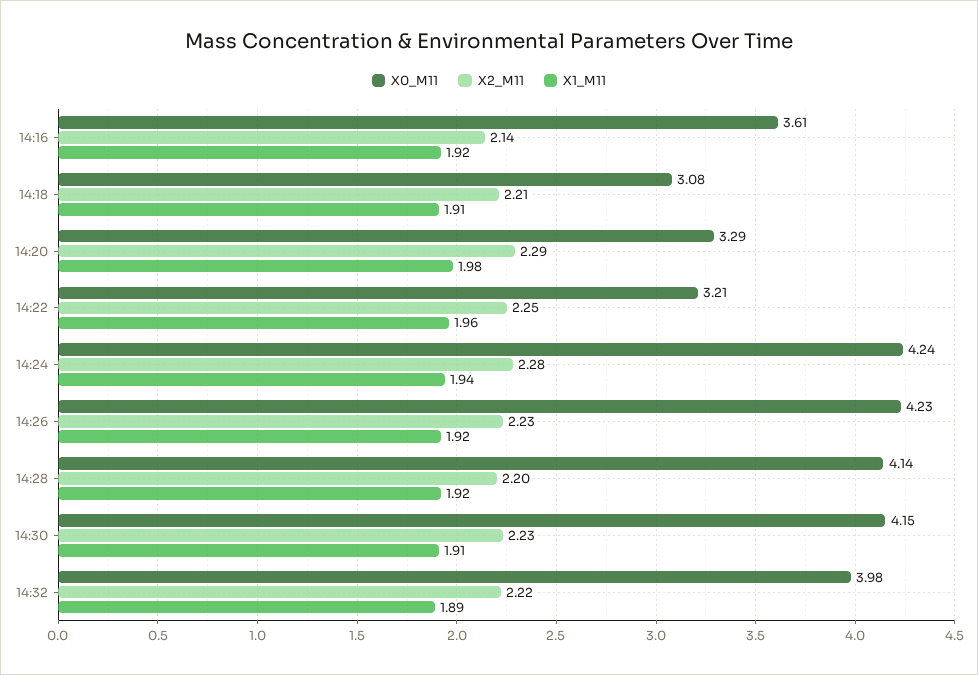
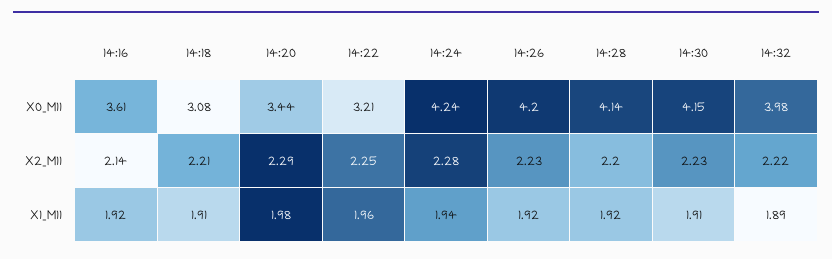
  {
    "X0_M11": {
      "14:16": 3.61,
      "14:18": 3.08,
-     "14:20": 3.29,
+     "14:20": 3.44,
      "14:22": 3.21,
      "14:24": 4.24,
-     "14:26": 4.23,
+     "14:26": 4.2,
      "14:28": 4.14,
      "14:30": 4.15,
      "14:32": 3.98
    },
    "X2_M11": {
      "14:16": 2.14,
      "14:18": 2.21,
      "14:20": 2.29,
      "14:22": 2.25,
      "14:24": 2.28,
      "14:26": 2.23,
      "14:28": 2.2,
      "14:30": 2.23,
      "14:32": 2.22
    },
    "X1_M11": {
      "14:16": 1.92,
      "14:18": 1.91,
      "14:20": 1.98,
      "14:22": 1.96,
      "14:24": 1.94,
      "14:26": 1.92,
      "14:28": 1.92,
      "14:30": 1.91,
      "14:32": 1.89
    }
  }

